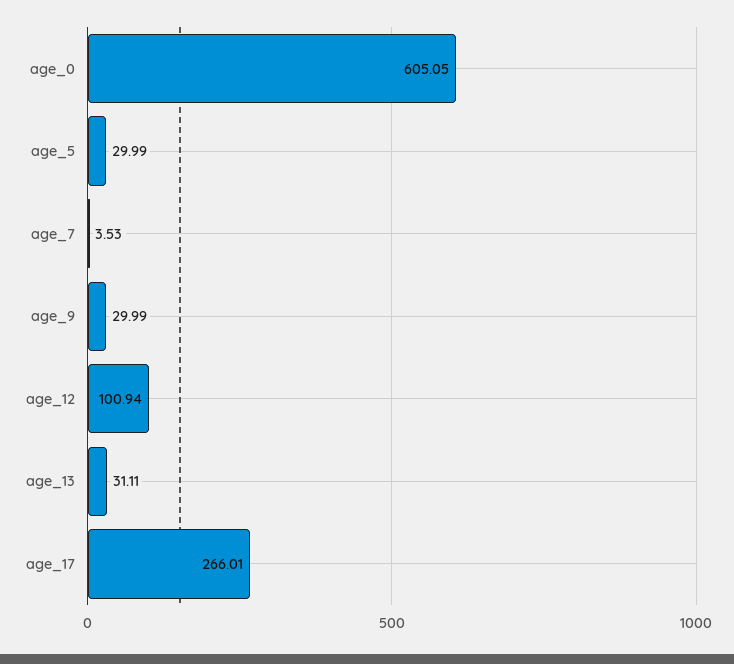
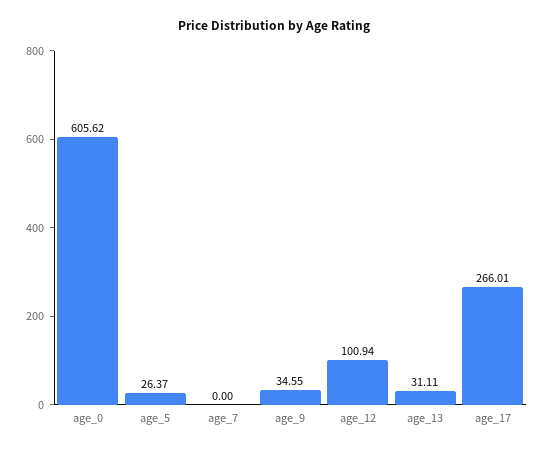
  {
-   "age_0": 605.05,
+   "age_0": 605.62,
-   "age_5": 29.99,
+   "age_5": 26.37,
-   "age_7": 3.53,
+   "age_7": 0,
-   "age_9": 29.99,
+   "age_9": 34.55,
    "age_12": 100.94,
    "age_13": 31.11,
    "age_17": 266.01
  }

